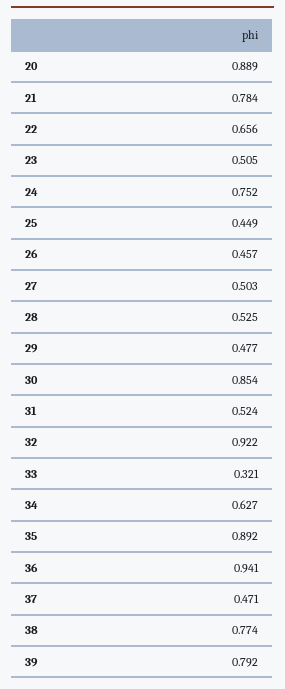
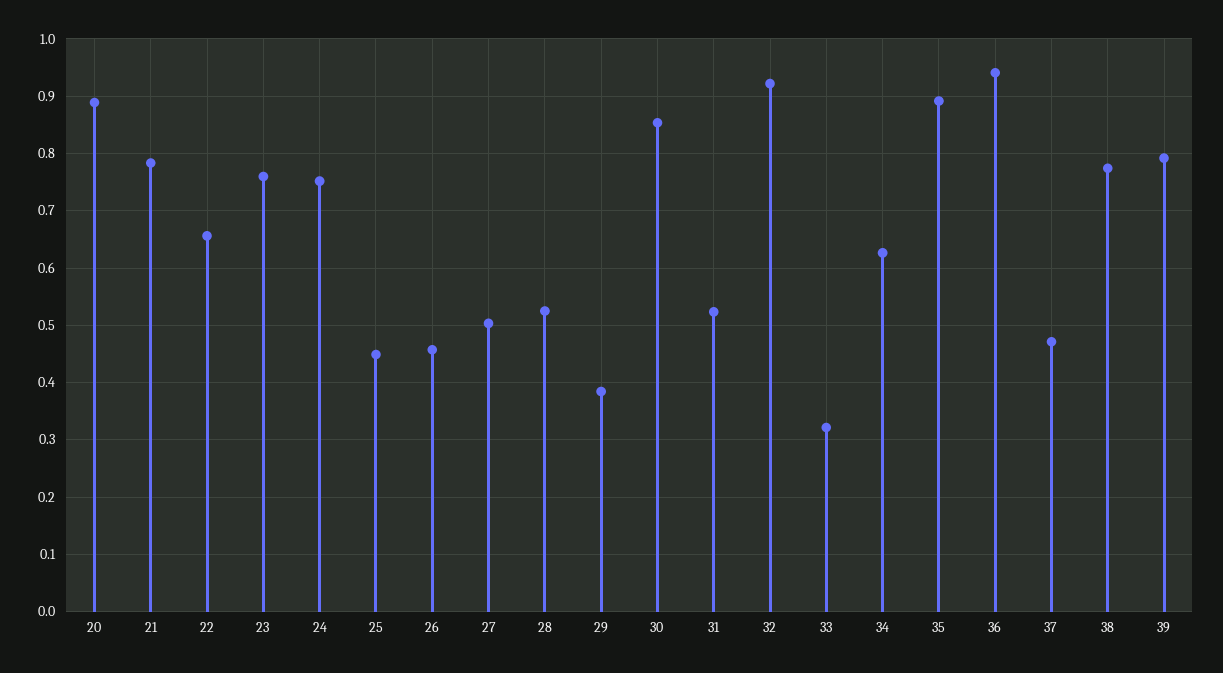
  {
    "20": 0.889,
    "21": 0.784,
    "22": 0.656,
-   "23": 0.505,
+   "23": 0.76,
    "24": 0.752,
    "25": 0.449,
    "26": 0.457,
    "27": 0.503,
    "28": 0.525,
-   "29": 0.477,
+   "29": 0.38,
    "30": 0.854,
    "31": 0.524,
    "32": 0.922,
    "33": 0.321,
    "34": 0.627,
    "35": 0.892,
    "36": 0.941,
    "37": 0.471,
    "38": 0.774,
    "39": 0.792
  }

